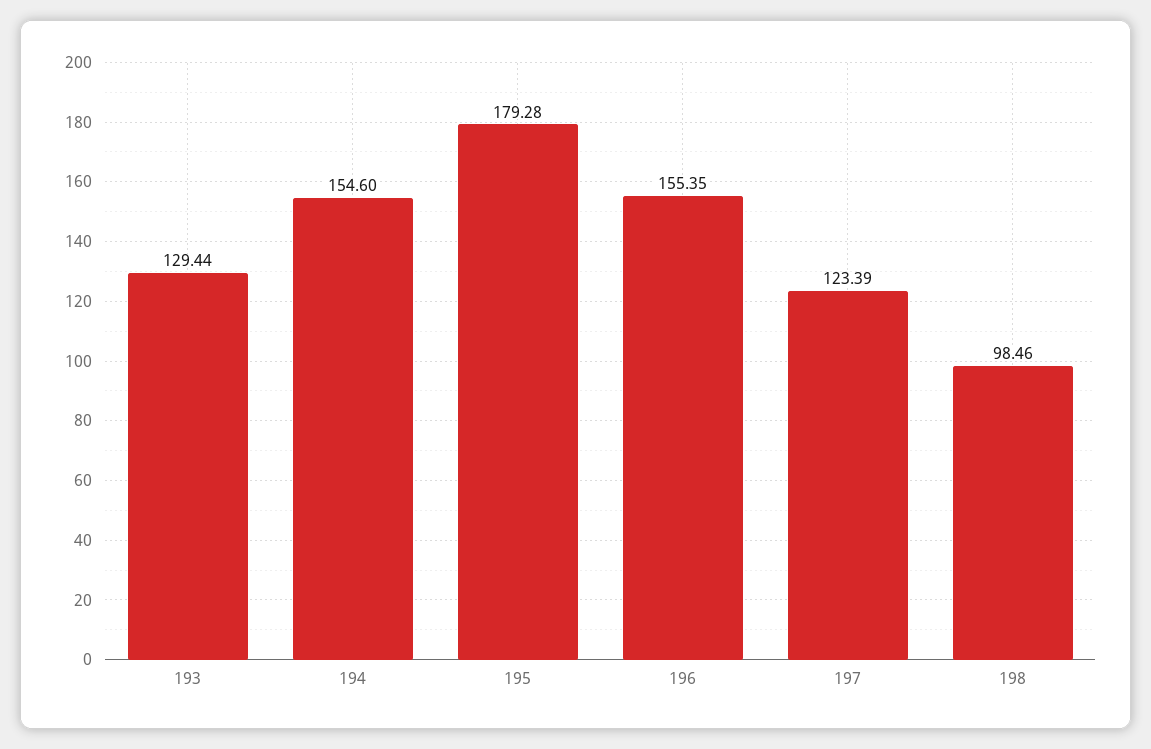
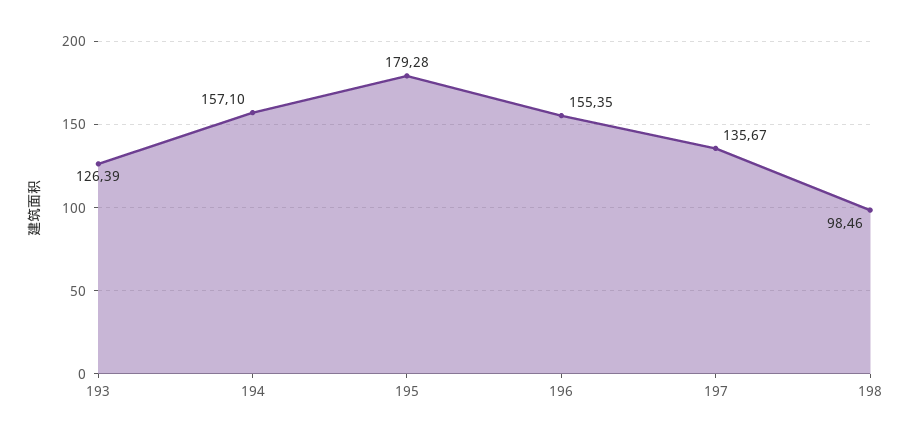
  {
-   "193": 129.44,
+   "193": 126.39,
-   "194": 154.6,
+   "194": 157.1,
    "195": 179.28,
    "196": 155.35,
-   "197": 123.39,
+   "197": 135.67,
    "198": 98.46
  }

